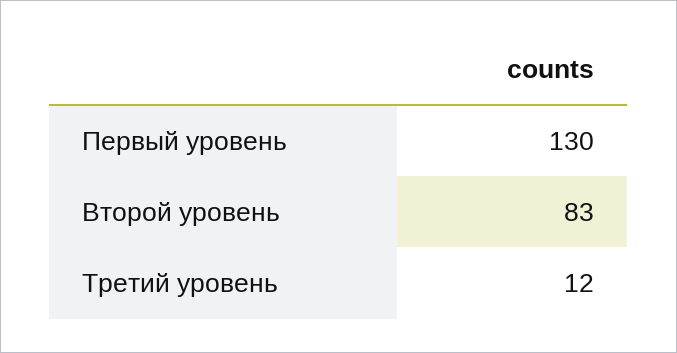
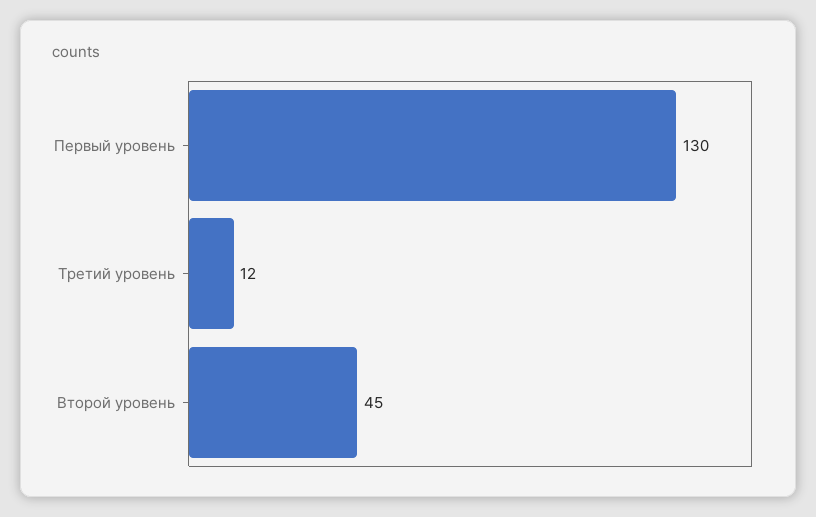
  {
    "Первый уровень": 130,
-   "Второй уровень": 83,
+   "Второй уровень": 45,
    "Третий уровень": 12
  }

